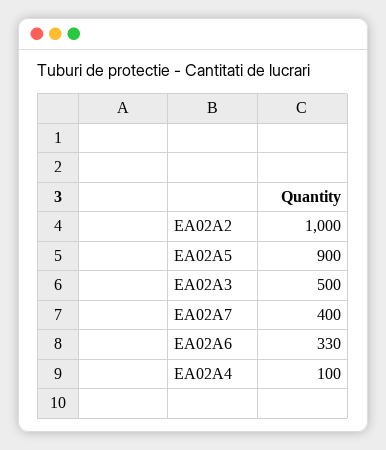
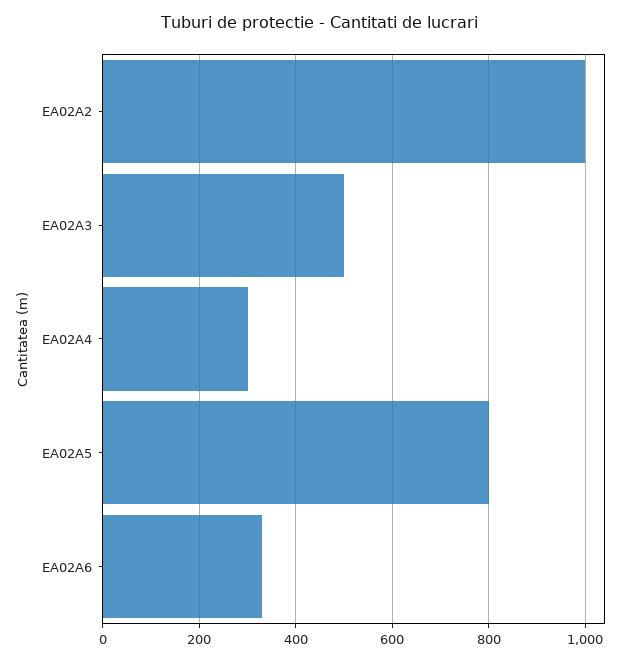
  {
    "EA02A2": 1000,
-   "EA02A5": 900,
+   "EA02A5": 800,
    "EA02A3": 500,
-   "EA02A7": 400,
    "EA02A6": 330,
-   "EA02A4": 100
+   "EA02A4": 300
  }

